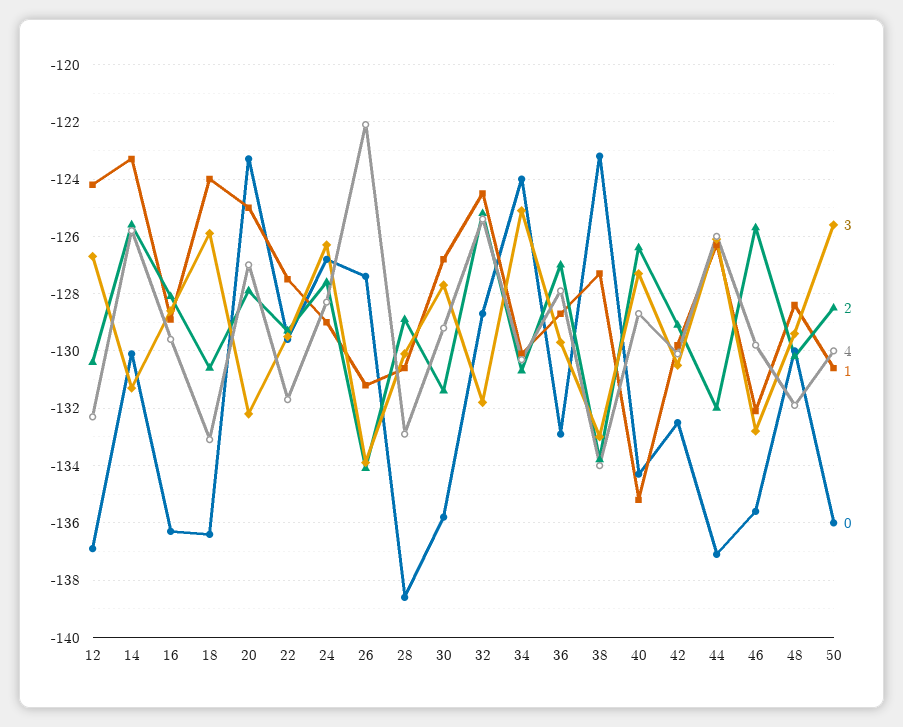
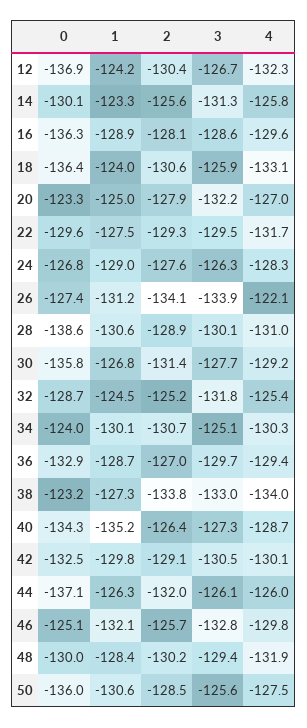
  {
    "3": {
      "12": -126.7,
      "14": -131.3,
      "16": -128.6,
      "18": -125.9,
      "20": -132.2,
      "22": -129.5,
      "24": -126.3,
      "26": -133.9,
      "28": -130.1,
      "30": -127.7,
      "32": -131.8,
      "34": -125.1,
      "36": -129.7,
      "38": -133,
      "40": -127.3,
      "42": -130.5,
      "44": -126.1,
      "46": -132.8,
      "48": -129.4,
      "50": -125.6
    },
    "2": {
      "12": -130.4,
      "14": -125.6,
      "16": -128.1,
      "18": -130.6,
      "20": -127.9,
      "22": -129.3,
      "24": -127.6,
      "26": -134.1,
      "28": -128.9,
      "30": -131.4,
      "32": -125.2,
      "34": -130.7,
      "36": -127,
      "38": -133.8,
      "40": -126.4,
      "42": -129.1,
      "44": -132,
      "46": -125.7,
      "48": -130.2,
      "50": -128.5
    },
    "4": {
      "12": -132.3,
      "14": -125.8,
      "16": -129.6,
      "18": -133.1,
      "20": -127,
      "22": -131.7,
      "24": -128.3,
      "26": -122.1,
-     "28": -133,
+     "28": -131,
      "30": -129.2,
      "32": -125.4,
      "34": -130.3,
-     "36": -128,
+     "36": -129.4,
      "38": -134,
      "40": -128.7,
      "42": -130.1,
      "44": -126,
      "46": -129.8,
      "48": -131.9,
-     "50": -130
+     "50": -127.5
    },
    "1": {
      "12": -124.2,
      "14": -123.3,
      "16": -128.9,
      "18": -124,
      "20": -125,
      "22": -127.5,
      "24": -129,
      "26": -131.2,
      "28": -130.6,
      "30": -126.8,
      "32": -124.5,
      "34": -130.1,
      "36": -128.7,
      "38": -127.3,
      "40": -135.2,
      "42": -129.8,
      "44": -126.3,
      "46": -132.1,
      "48": -128.4,
      "50": -130.6
    },
    "0": {
      "12": -136.9,
      "14": -130.1,
      "16": -136.3,
      "18": -136.4,
      "20": -123.3,
      "22": -129.6,
      "24": -126.8,
      "26": -127.4,
      "28": -138.6,
      "30": -135.8,
      "32": -128.7,
      "34": -124,
      "36": -132.9,
      "38": -123.2,
      "40": -134.3,
      "42": -132.5,
      "44": -137.1,
-     "46": -135.5,
+     "46": -125.1,
      "48": -130,
      "50": -136
    }
  }

